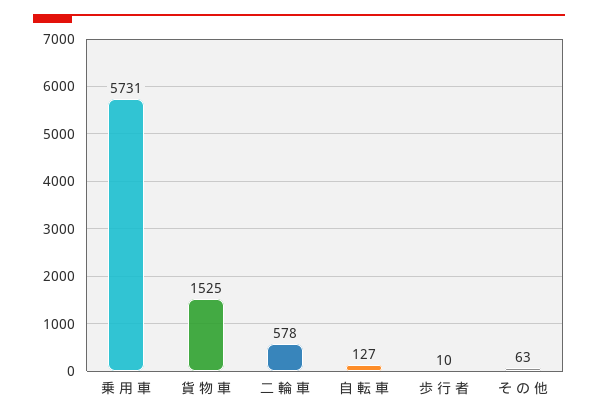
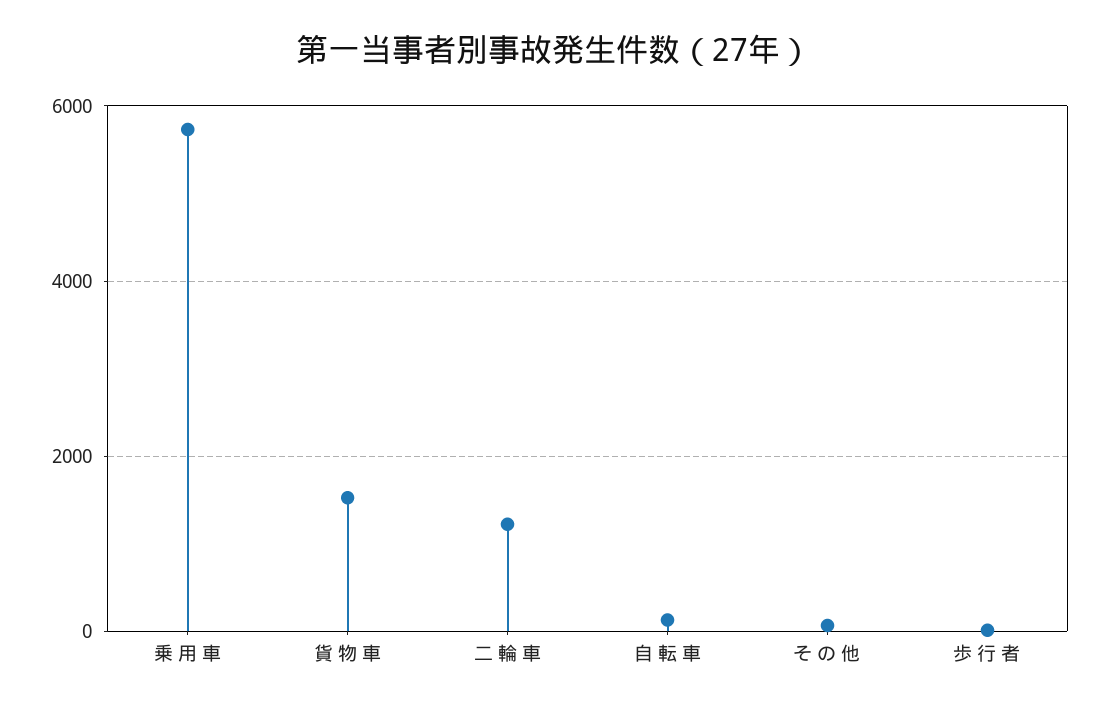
  {
    "乗 用 車": 5731,
    "貨 物 車": 1525,
-   "二 輪 車": 578,
+   "二 輪 車": 1200,
    "自 転 車": 127,
    "歩 行 者": 10,
    "そ の 他": 63
  }

